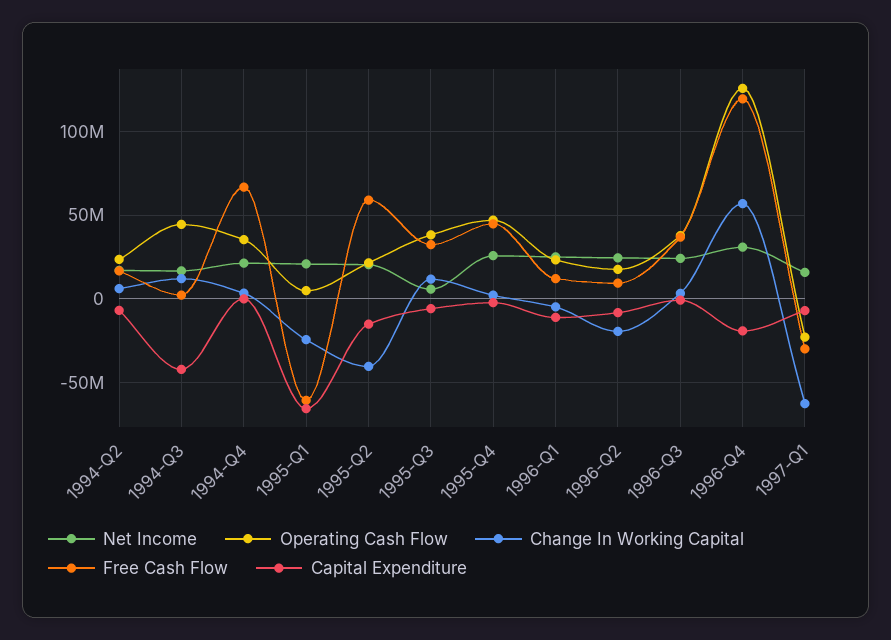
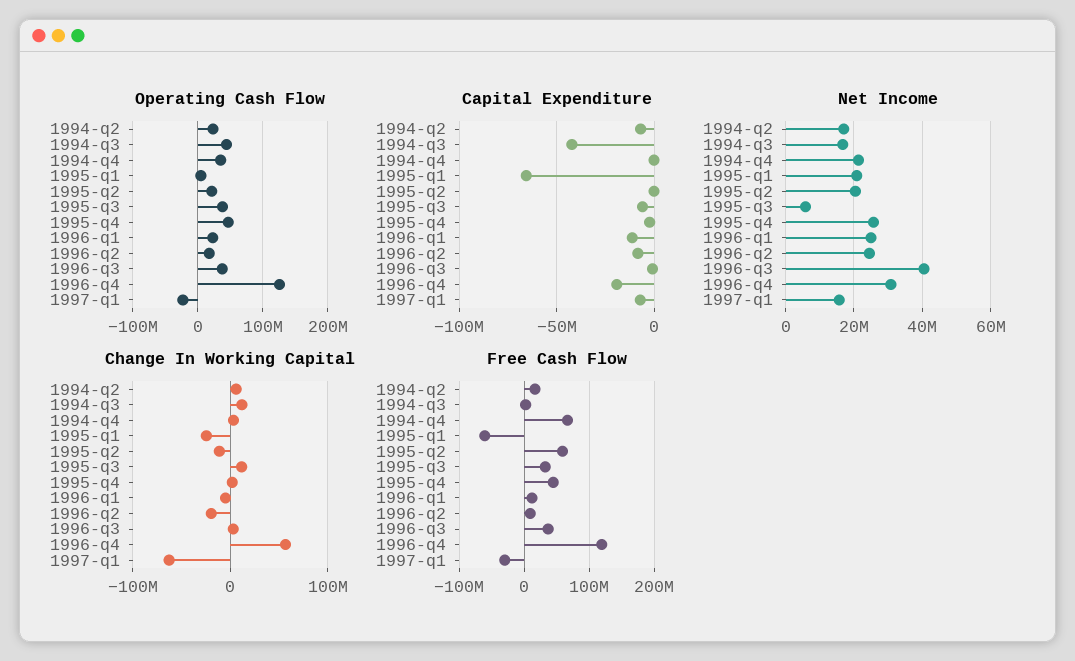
  {
    "Net Income": {
      "1994-Q2": 18000000,
      "1994-Q3": 16000000,
      "1994-Q4": 22000000,
      "1995-Q1": 20000000,
      "1995-Q2": 20000000,
      "1995-Q3": 6000000,
      "1995-Q4": 26000000,
      "1996-Q1": 26000000,
      "1996-Q2": 24000000,
-     "1996-Q3": 25000000,
+     "1996-Q3": 40000000,
      "1996-Q4": 30000000,
      "1997-Q1": 16000000
    },
    "Operating Cash Flow": {
      "1994-Q2": 25000000,
      "1994-Q3": 45000000,
      "1994-Q4": 35000000,
      "1995-Q1": 5000000,
      "1995-Q2": 20000000,
      "1995-Q3": 40000000,
      "1995-Q4": 45000000,
      "1996-Q1": 25000000,
      "1996-Q2": 20000000,
      "1996-Q3": 40000000,
      "1996-Q4": 125000000,
      "1997-Q1": -25000000
    },
    "Change In Working Capital": {
      "1994-Q2": 5000000,
      "1994-Q3": 10000000,
      "1994-Q4": 5000000,
      "1995-Q1": -25000000,
-     "1995-Q2": -40000000,
+     "1995-Q2": -10000000,
      "1995-Q3": 10000000,
      "1995-Q4": 0,
      "1996-Q1": -5000000,
      "1996-Q2": -20000000,
      "1996-Q3": 5000000,
      "1996-Q4": 55000000,
      "1997-Q1": -65000000
    },
    "Free Cash Flow": {
      "1994-Q2": 15000000,
      "1994-Q3": 0,
      "1994-Q4": 65000000,
      "1995-Q1": -60000000,
      "1995-Q2": 60000000,
      "1995-Q3": 30000000,
      "1995-Q4": 45000000,
      "1996-Q1": 10000000,
      "1996-Q2": 10000000,
      "1996-Q3": 35000000,
      "1996-Q4": 120000000,
      "1997-Q1": -30000000
    },
    "Capital Expenditure": {
      "1994-Q2": -5000000,
      "1994-Q3": -40000000,
      "1994-Q4": 0,
      "1995-Q1": -65000000,
-     "1995-Q2": -15000000,
+     "1995-Q2": 0,
      "1995-Q3": -5000000,
      "1995-Q4": 0,
      "1996-Q1": -10000000,
      "1996-Q2": -10000000,
      "1996-Q3": 0,
      "1996-Q4": -20000000,
      "1997-Q1": -5000000
    }
  }

